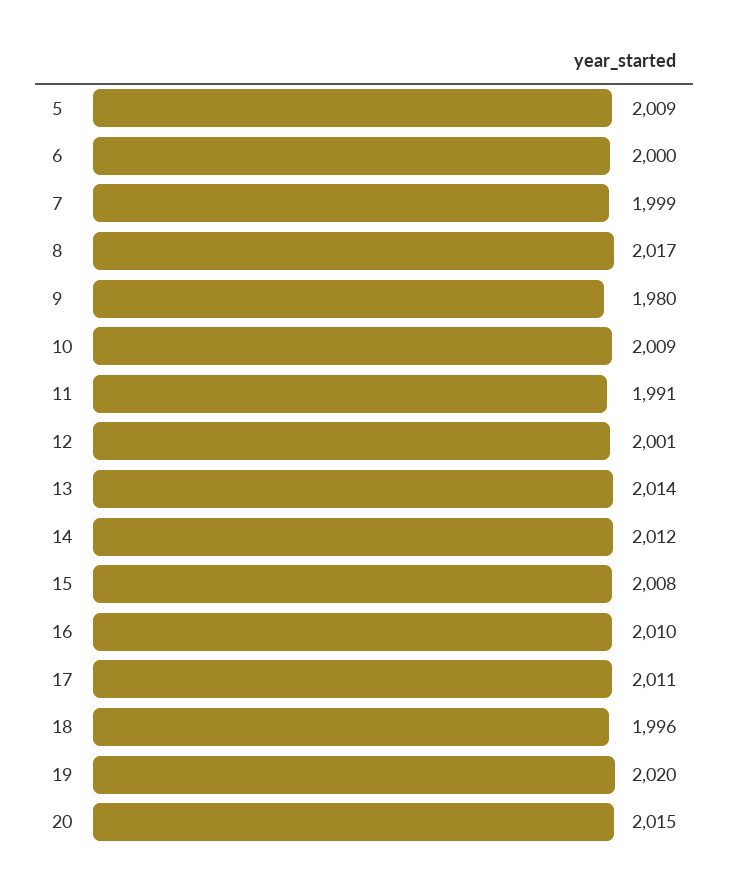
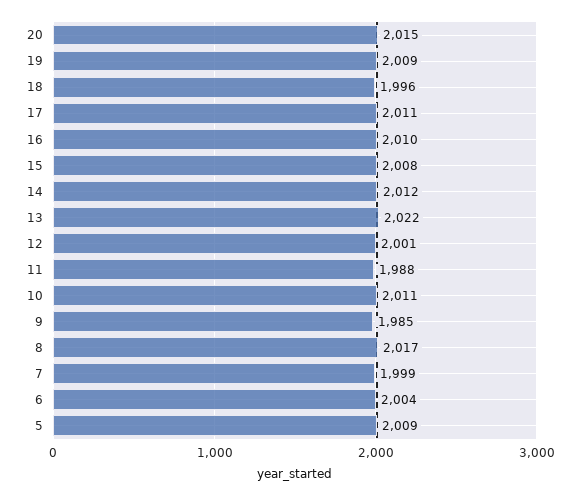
  {
    "5": 2009,
-   "6": 2000,
+   "6": 2004,
    "7": 1999,
    "8": 2017,
-   "9": 1980,
+   "9": 1985,
-   "10": 2009,
+   "10": 2011,
-   "11": 1991,
+   "11": 1988,
    "12": 2001,
-   "13": 2014,
+   "13": 2022,
    "14": 2012,
    "15": 2008,
    "16": 2010,
    "17": 2011,
    "18": 1996,
-   "19": 2020,
+   "19": 2009,
    "20": 2015
  }

